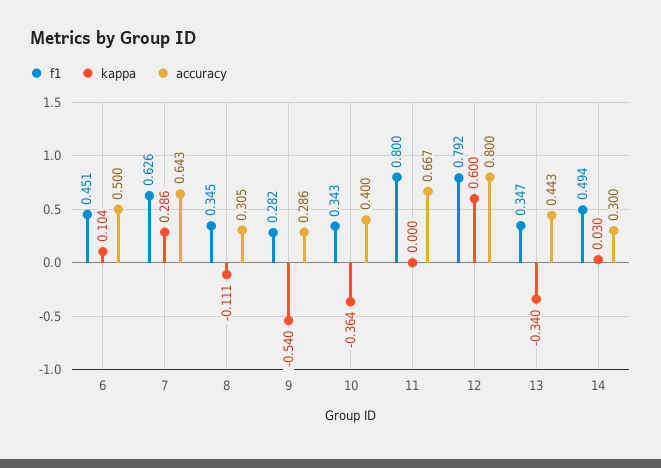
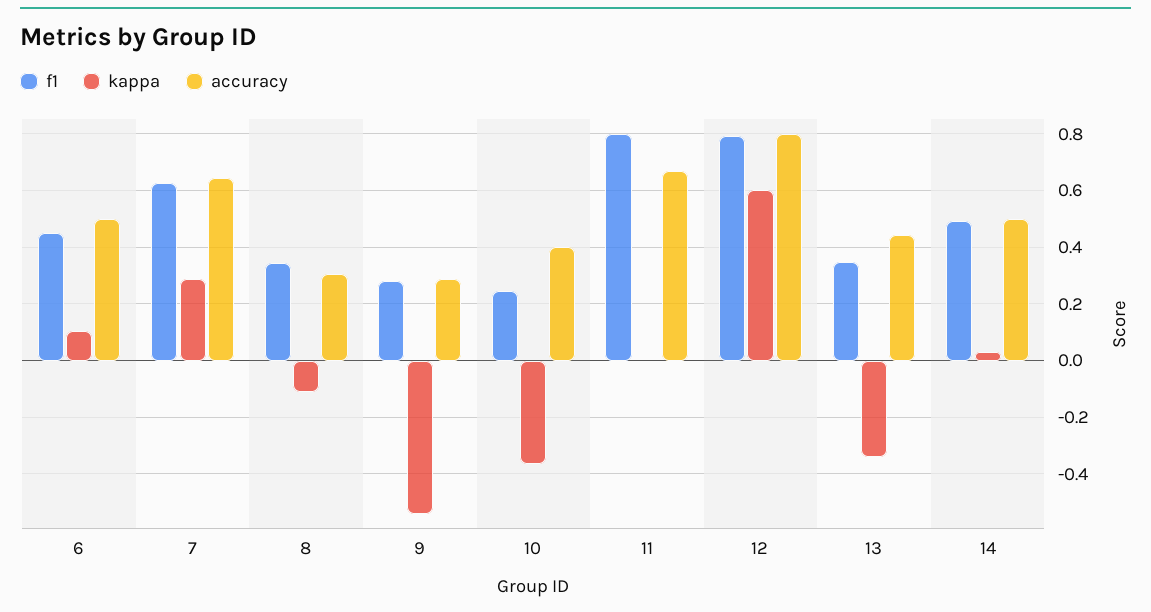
  {
    "f1": {
      "6": 0.451,
      "7": 0.626,
      "8": 0.345,
      "9": 0.282,
-     "10": 0.343,
+     "10": 0.25,
      "11": 0.8,
      "12": 0.792,
      "13": 0.347,
      "14": 0.494
    },
    "kappa": {
      "6": 0.104,
      "7": 0.286,
      "8": -0.111,
      "9": -0.54,
      "10": -0.364,
      "11": 0,
      "12": 0.6,
      "13": -0.34,
      "14": 0.03
    },
    "accuracy": {
      "6": 0.5,
      "7": 0.643,
      "8": 0.305,
      "9": 0.286,
      "10": 0.4,
      "11": 0.667,
      "12": 0.8,
      "13": 0.443,
-     "14": 0.3
+     "14": 0.5
    }
  }

